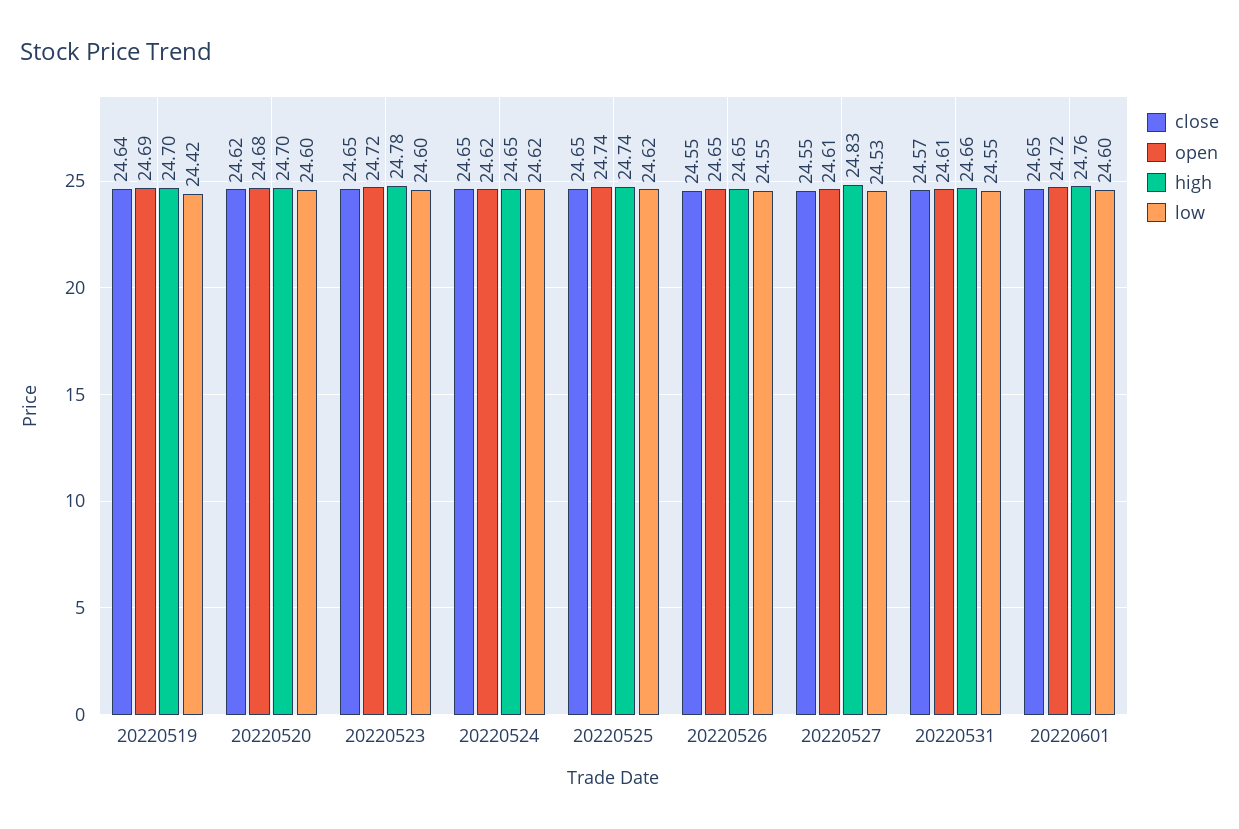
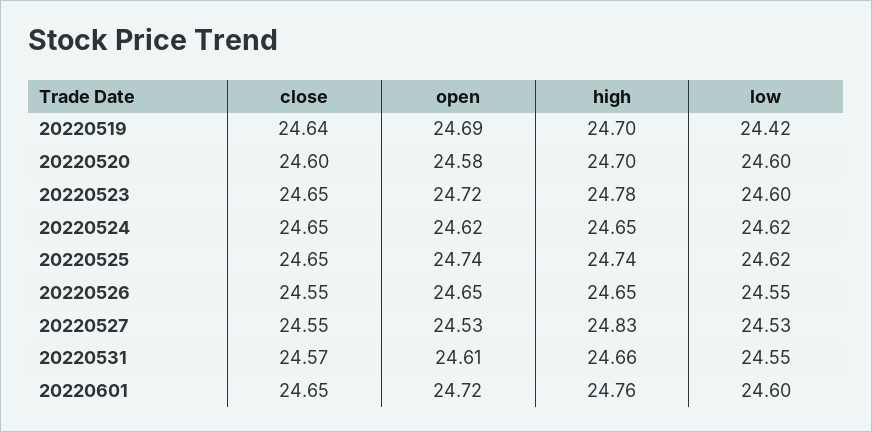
  {
    "close": {
      "20220519": 24.64,
-     "20220520": 24.62,
+     "20220520": 24.6,
      "20220523": 24.65,
      "20220524": 24.65,
      "20220525": 24.65,
      "20220526": 24.55,
      "20220527": 24.55,
      "20220531": 24.57,
      "20220601": 24.65
    },
    "open": {
      "20220519": 24.69,
-     "20220520": 24.68,
+     "20220520": 24.58,
      "20220523": 24.72,
      "20220524": 24.62,
      "20220525": 24.74,
      "20220526": 24.65,
-     "20220527": 24.61,
+     "20220527": 24.53,
      "20220531": 24.61,
      "20220601": 24.72
    },
    "high": {
      "20220519": 24.7,
      "20220520": 24.7,
      "20220523": 24.78,
      "20220524": 24.65,
      "20220525": 24.74,
      "20220526": 24.65,
      "20220527": 24.83,
      "20220531": 24.66,
      "20220601": 24.76
    },
    "low": {
      "20220519": 24.42,
      "20220520": 24.6,
      "20220523": 24.6,
      "20220524": 24.62,
      "20220525": 24.62,
      "20220526": 24.55,
      "20220527": 24.53,
      "20220531": 24.55,
      "20220601": 24.6
    }
  }

